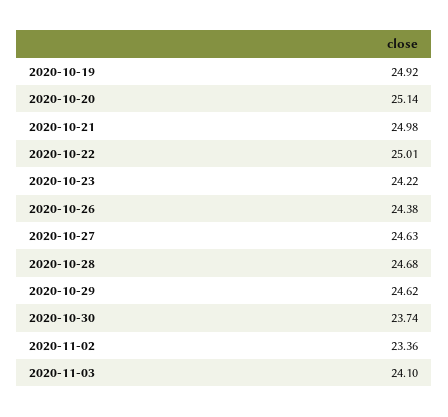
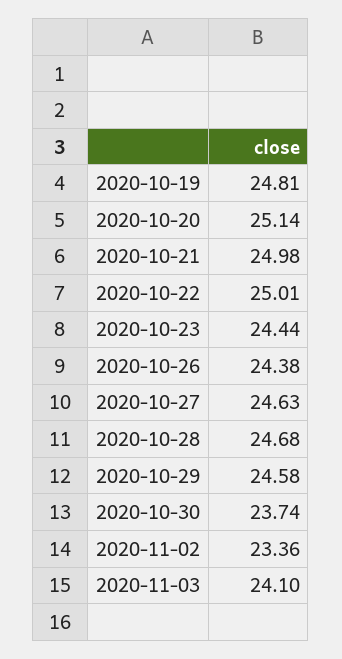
  {
-   "2020-10-19": 24.92,
+   "2020-10-19": 24.81,
    "2020-10-20": 25.14,
    "2020-10-21": 24.98,
    "2020-10-22": 25.01,
-   "2020-10-23": 24.22,
+   "2020-10-23": 24.44,
    "2020-10-26": 24.38,
    "2020-10-27": 24.63,
    "2020-10-28": 24.68,
-   "2020-10-29": 24.62,
+   "2020-10-29": 24.58,
    "2020-10-30": 23.74,
    "2020-11-02": 23.36,
    "2020-11-03": 24.1
  }

